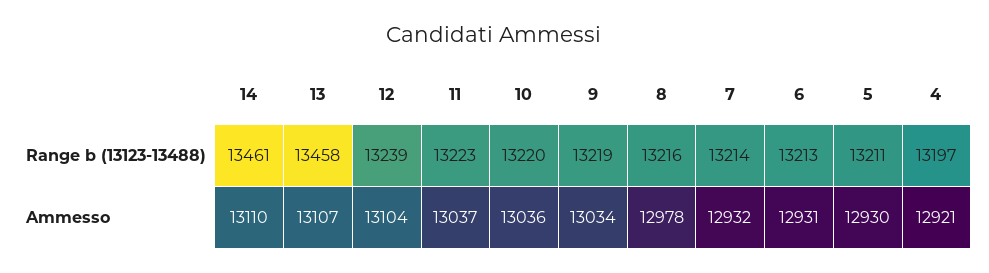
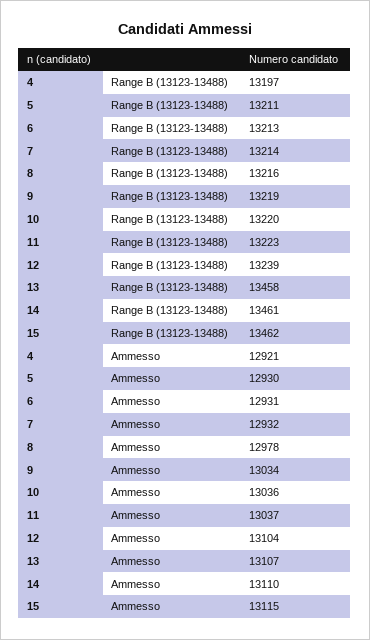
  {
    "14": {
      "Range b (13123-13488)": 13461,
      "Ammesso": 13110
    },
    "13": {
      "Range b (13123-13488)": 13458,
      "Ammesso": 13107
    },
    "12": {
      "Range b (13123-13488)": 13239,
      "Ammesso": 13104
    },
    "11": {
      "Range b (13123-13488)": 13223,
      "Ammesso": 13037
    },
    "10": {
      "Range b (13123-13488)": 13220,
      "Ammesso": 13036
    },
    "9": {
      "Range b (13123-13488)": 13219,
      "Ammesso": 13034
    },
    "8": {
      "Range b (13123-13488)": 13216,
      "Ammesso": 12978
    },
    "7": {
      "Range b (13123-13488)": 13214,
      "Ammesso": 12932
    },
    "6": {
      "Range b (13123-13488)": 13213,
      "Ammesso": 12931
    },
    "5": {
      "Range b (13123-13488)": 13211,
      "Ammesso": 12930
    },
    "4": {
      "Range b (13123-13488)": 13197,
      "Ammesso": 12921
-   }
+   },
+   "15": {
+     "Range b (13123-13488)": 13462,
+     "Ammesso": 13115
+   }
  }

